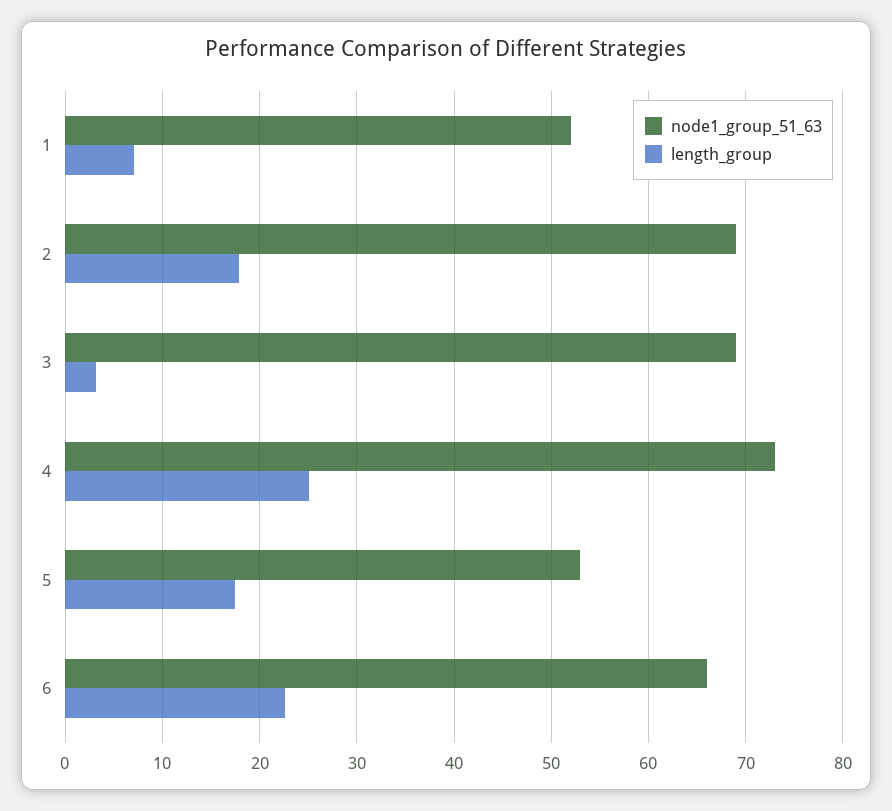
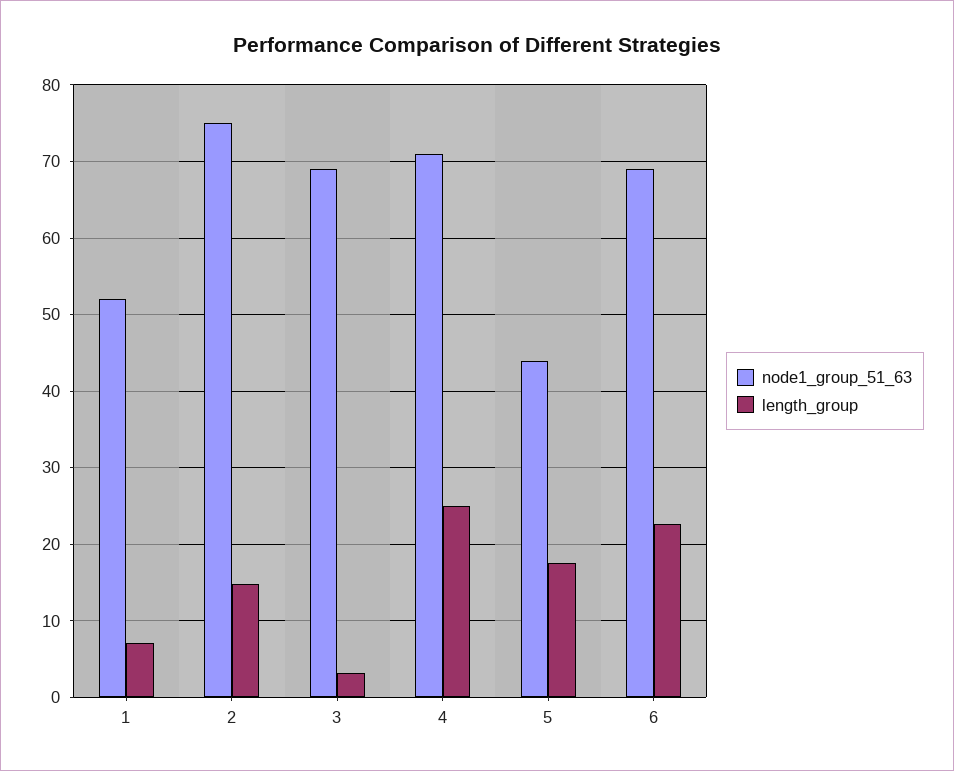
  {
    "node1_group_51_63": {
      "1": 52,
-     "2": 69,
+     "2": 75,
      "3": 69,
-     "4": 73,
+     "4": 71,
-     "5": 53,
+     "5": 44,
-     "6": 66
+     "6": 69
    },
    "length_group": {
      "1": 7,
-     "2": 18,
+     "2": 15,
      "3": 3,
      "4": 25,
      "5": 18,
      "6": 23
    }
  }

